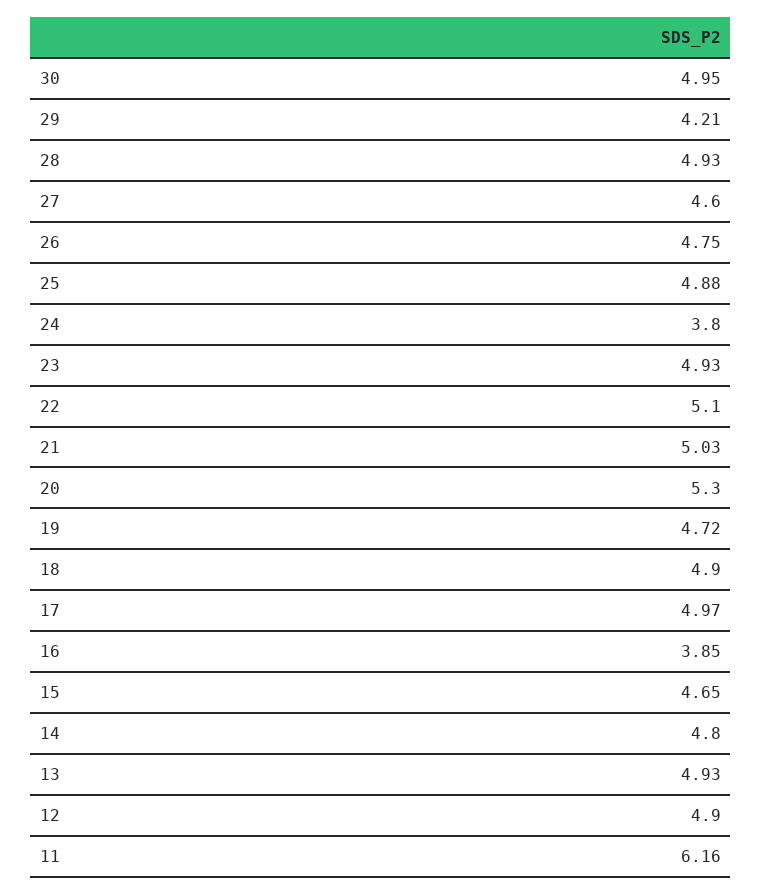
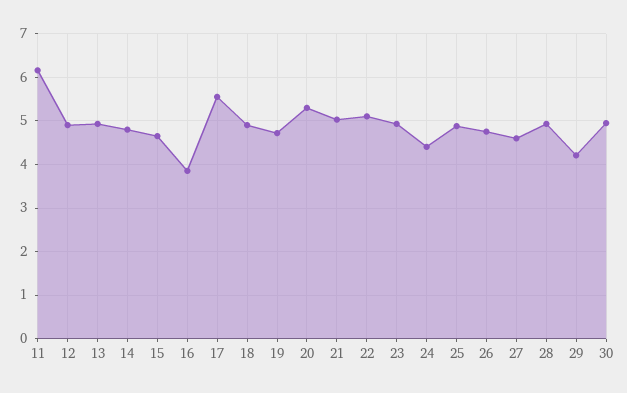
  {
    "30": 4.95,
    "29": 4.21,
    "28": 4.93,
    "27": 4.6,
    "26": 4.75,
    "25": 4.88,
-   "24": 3.8,
+   "24": 4.4,
    "23": 4.93,
    "22": 5.1,
    "21": 5.03,
    "20": 5.3,
    "19": 4.72,
    "18": 4.9,
-   "17": 4.97,
+   "17": 5.6,
    "16": 3.85,
    "15": 4.65,
    "14": 4.8,
    "13": 4.93,
    "12": 4.9,
    "11": 6.16
  }

